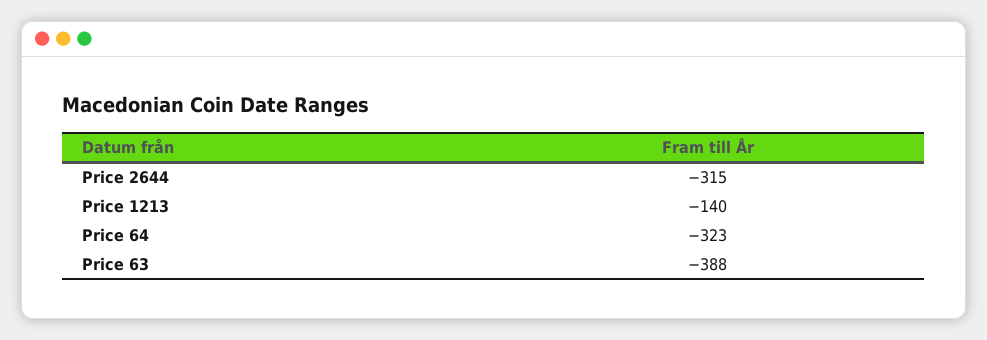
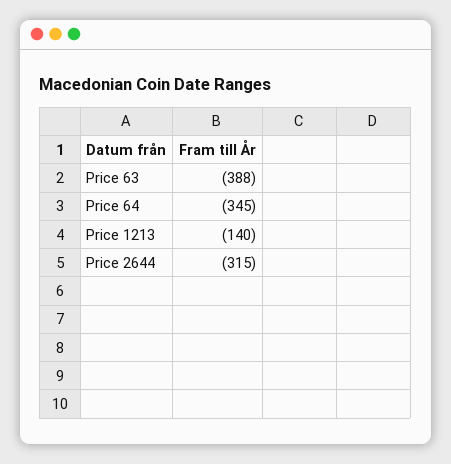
  {
    "Price 2644": -315,
    "Price 1213": -140,
-   "Price 64": -323,
+   "Price 64": -345,
    "Price 63": -388
  }

